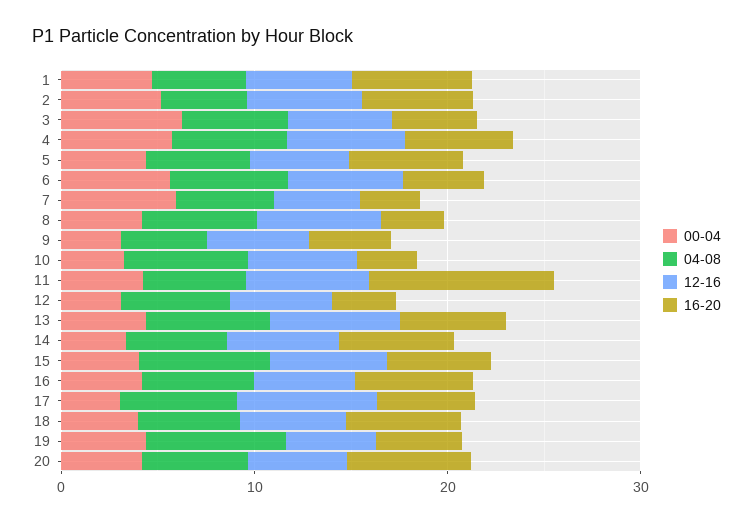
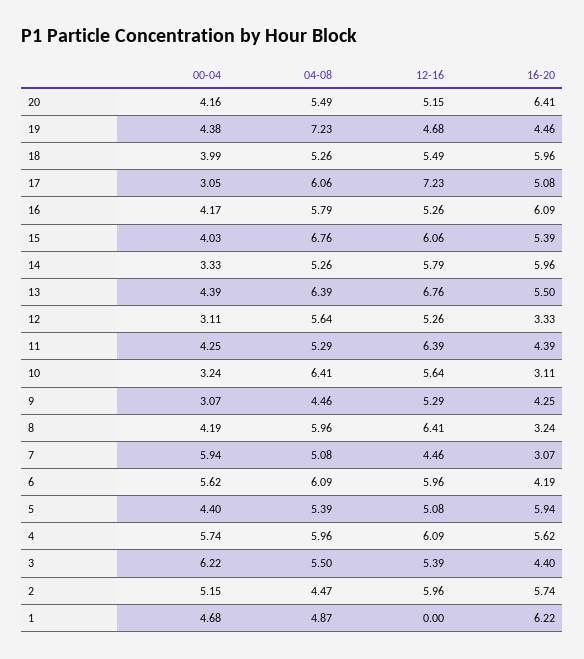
  {
    "00-04": {
      "1": 4.68,
      "2": 5.15,
      "3": 6.22,
      "4": 5.74,
      "5": 4.4,
      "6": 5.62,
      "7": 5.94,
      "8": 4.19,
      "9": 3.07,
      "10": 3.24,
      "11": 4.25,
      "12": 3.11,
      "13": 4.39,
      "14": 3.33,
      "15": 4.03,
      "16": 4.17,
      "17": 3.05,
      "18": 3.99,
      "19": 4.38,
      "20": 4.16
    },
    "04-08": {
      "1": 4.87,
      "2": 4.47,
      "3": 5.5,
      "4": 5.96,
      "5": 5.39,
      "6": 6.09,
      "7": 5.08,
      "8": 5.96,
      "9": 4.46,
      "10": 6.41,
      "11": 5.29,
      "12": 5.64,
      "13": 6.39,
      "14": 5.26,
      "15": 6.76,
      "16": 5.79,
      "17": 6.06,
      "18": 5.26,
      "19": 7.23,
      "20": 5.49
    },
    "12-16": {
-     "1": 6,
+     "1": 0,
      "2": 5.96,
      "3": 5.39,
      "4": 6.09,
      "5": 5.08,
      "6": 5.96,
      "7": 4.46,
      "8": 6.41,
      "9": 5.29,
      "10": 5.64,
      "11": 6.39,
      "12": 5.26,
      "13": 6.76,
      "14": 5.79,
      "15": 6.06,
      "16": 5.26,
      "17": 7.23,
      "18": 5.49,
      "19": 4.68,
      "20": 5.15
    },
    "16-20": {
      "1": 6.22,
      "2": 5.74,
      "3": 4.4,
      "4": 5.62,
      "5": 5.94,
      "6": 4.19,
      "7": 3.07,
      "8": 3.24,
      "9": 4.25,
      "10": 3.11,
-     "11": 10,
+     "11": 4.39,
      "12": 3.33,
      "13": 5.5,
      "14": 5.96,
      "15": 5.39,
      "16": 6.09,
      "17": 5.08,
      "18": 5.96,
      "19": 4.46,
      "20": 6.41
    }
  }

